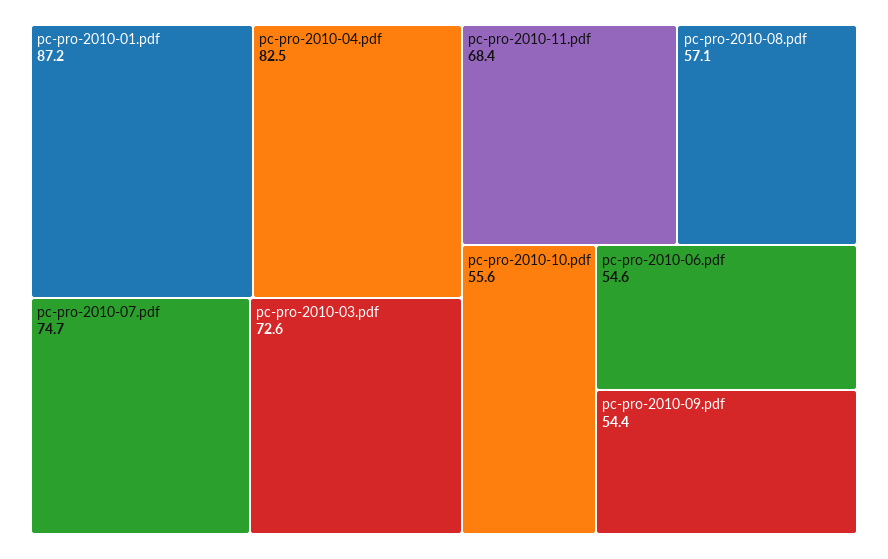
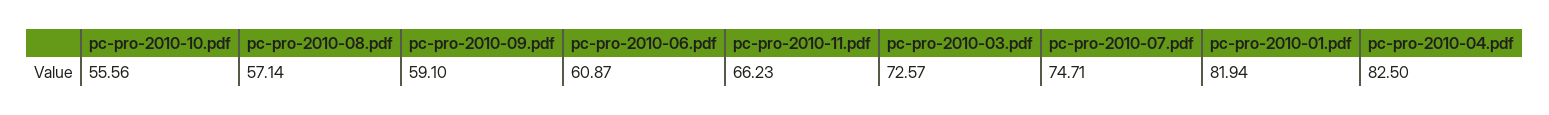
  {
-   "pc-pro-2010-01.pdf": 87.2,
+   "pc-pro-2010-01.pdf": 81.94,
    "pc-pro-2010-04.pdf": 82.5,
    "pc-pro-2010-07.pdf": 74.71,
    "pc-pro-2010-03.pdf": 72.57,
-   "pc-pro-2010-11.pdf": 68.4,
+   "pc-pro-2010-11.pdf": 66.23,
    "pc-pro-2010-08.pdf": 57.14,
    "pc-pro-2010-10.pdf": 55.56,
-   "pc-pro-2010-06.pdf": 54.6,
+   "pc-pro-2010-06.pdf": 60.87,
-   "pc-pro-2010-09.pdf": 54.4
+   "pc-pro-2010-09.pdf": 59.1
  }

